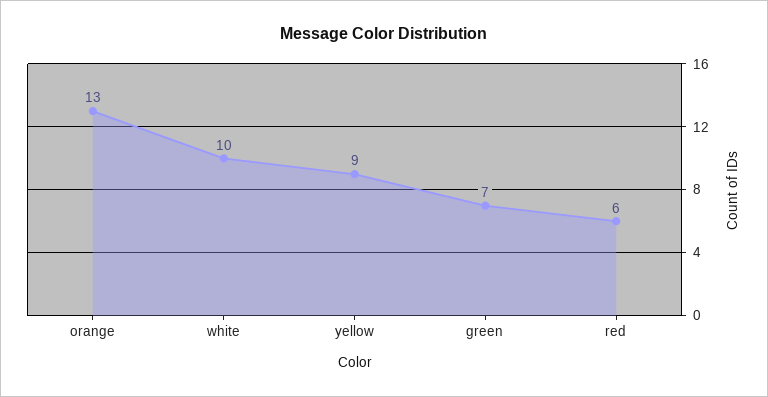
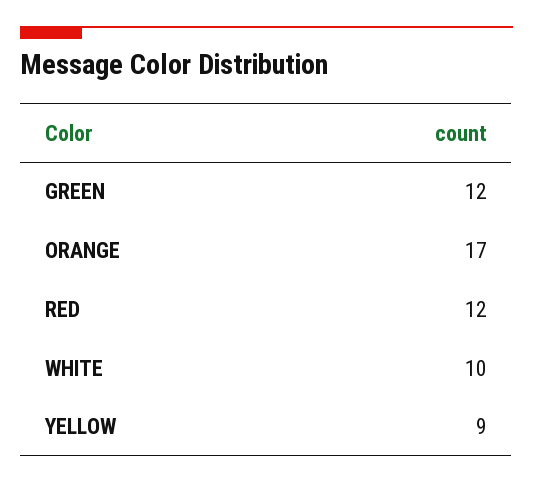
  {
-   "orange": 13,
+   "orange": 17,
    "white": 10,
    "yellow": 9,
-   "green": 7,
+   "green": 12,
-   "red": 6
+   "red": 12
  }

